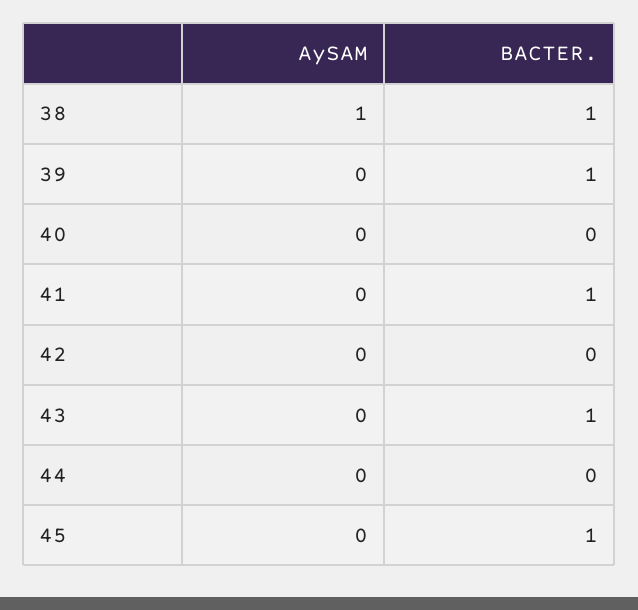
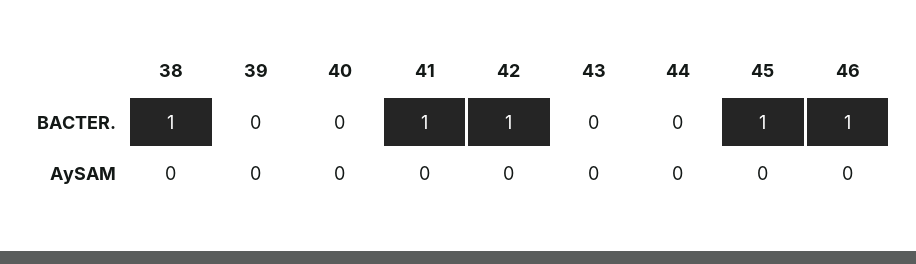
  {
    "AySAM": {
-     "38": 1,
+     "38": 0,
      "39": 0,
      "40": 0,
      "41": 0,
      "42": 0,
      "43": 0,
      "44": 0,
-     "45": 0
+     "45": 0,
+     "46": 0
    },
    "BACTER.": {
      "38": 1,
-     "39": 1,
+     "39": 0,
      "40": 0,
      "41": 1,
-     "42": 0,
+     "42": 1,
-     "43": 1,
+     "43": 0,
      "44": 0,
-     "45": 1
+     "45": 1,
+     "46": 1
    }
  }

